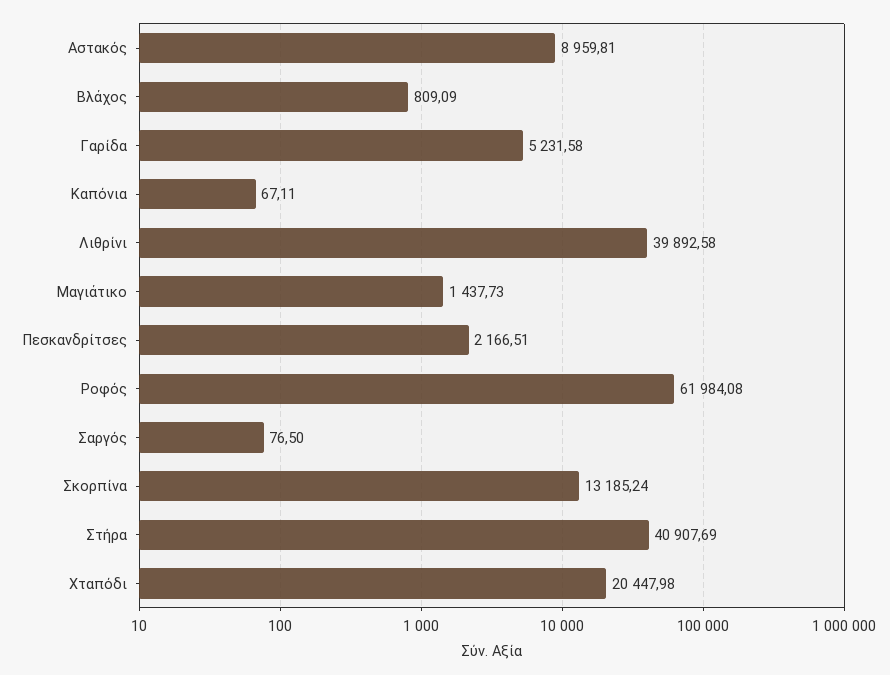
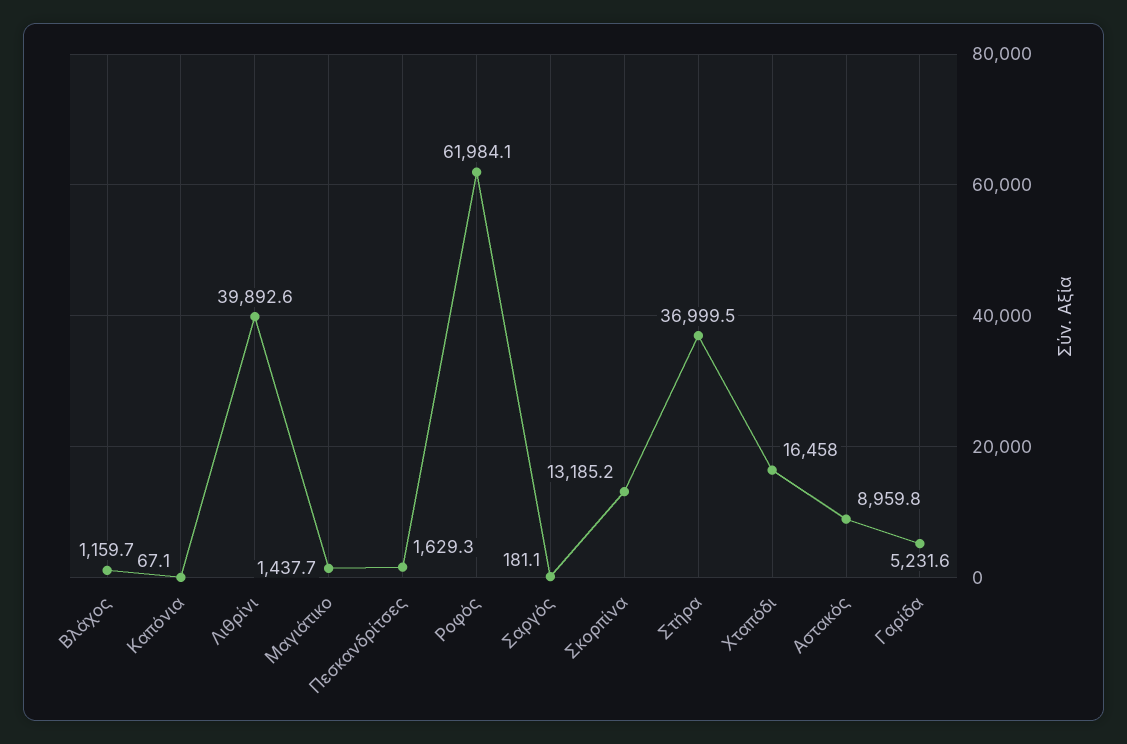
  {
    "Αστακός": 8959.81,
-   "Βλάχος": 809.09,
+   "Βλάχος": 1159.7,
    "Γαρίδα": 5231.58,
    "Καπόνια": 67.11,
    "Λιθρίνι": 39892.58,
    "Μαγιάτικο": 1437.73,
-   "Πεσκανδρίτσες": 2166.51,
+   "Πεσκανδρίτσες": 1629.3,
    "Ροφός": 61984.08,
-   "Σαργός": 76.5,
+   "Σαργός": 181.1,
    "Σκορπίνα": 13185.24,
-   "Στήρα": 40907.69,
+   "Στήρα": 36999.5,
-   "Χταπόδι": 20447.98
+   "Χταπόδι": 16458
  }

